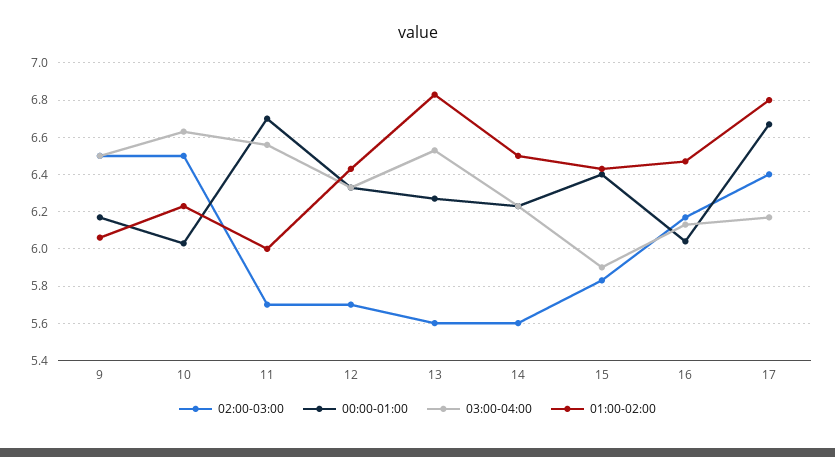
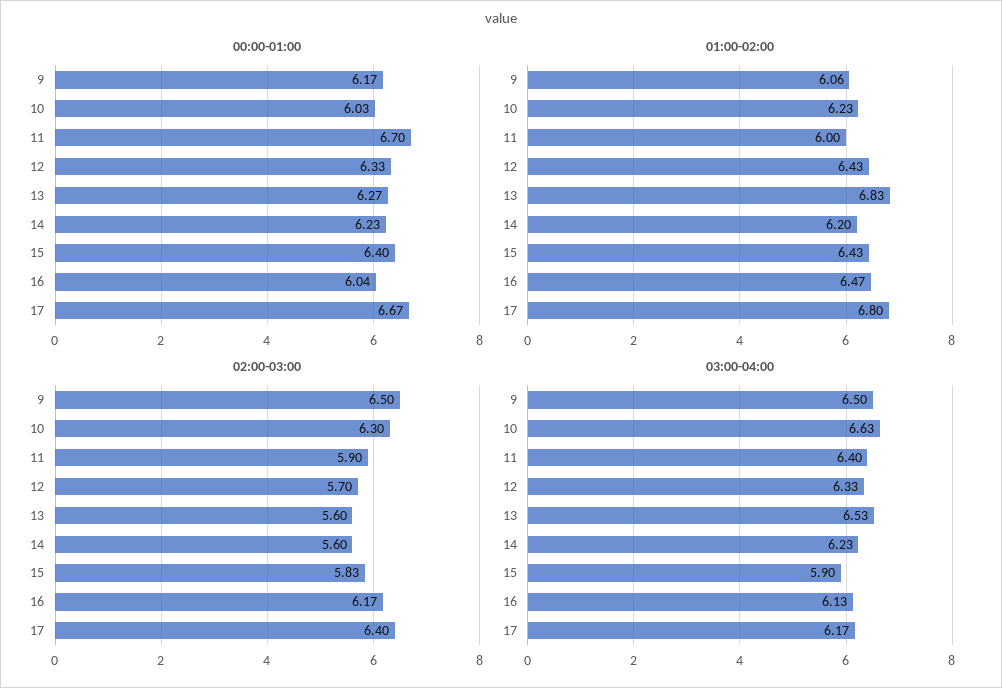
  {
    "02:00-03:00": {
      "9": 6.5,
-     "10": 6.5,
+     "10": 6.3,
-     "11": 5.7,
+     "11": 5.9,
      "12": 5.7,
      "13": 5.6,
      "14": 5.6,
      "15": 5.83,
      "16": 6.17,
      "17": 6.4
    },
    "00:00-01:00": {
      "9": 6.17,
      "10": 6.03,
      "11": 6.7,
      "12": 6.33,
      "13": 6.27,
      "14": 6.23,
      "15": 6.4,
      "16": 6.04,
      "17": 6.67
    },
    "03:00-04:00": {
      "9": 6.5,
      "10": 6.63,
-     "11": 6.55,
+     "11": 6.4,
      "12": 6.33,
      "13": 6.53,
      "14": 6.23,
      "15": 5.9,
      "16": 6.13,
      "17": 6.17
    },
    "01:00-02:00": {
      "9": 6.06,
      "10": 6.23,
      "11": 6,
      "12": 6.43,
      "13": 6.83,
-     "14": 6.5,
+     "14": 6.2,
      "15": 6.43,
      "16": 6.47,
      "17": 6.8
    }
  }

